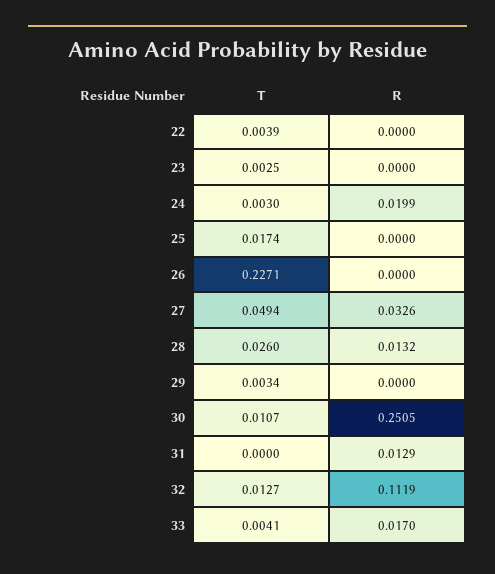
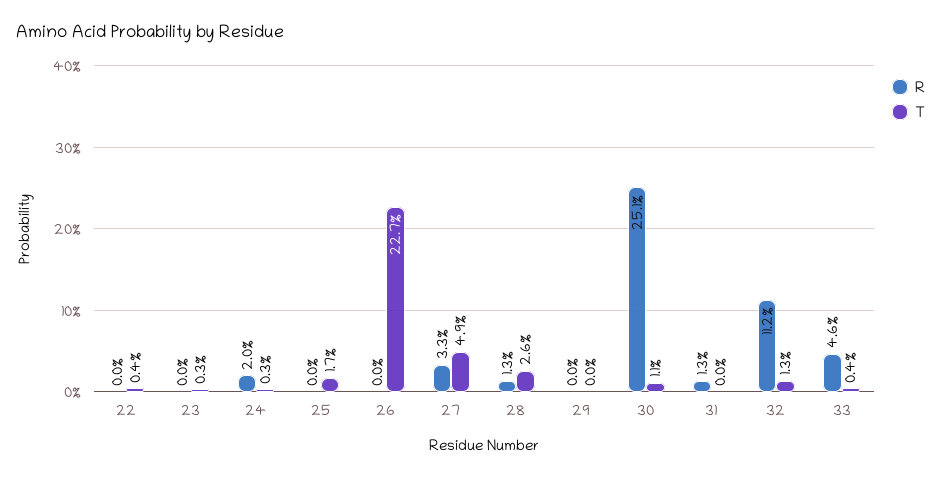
  {
    "T": {
      "22": 0.0039,
      "23": 0.0025,
      "24": 0.003,
      "25": 0.0174,
      "26": 0.2271,
      "27": 0.0494,
      "28": 0.026,
-     "29": 0.0034,
+     "29": 0,
      "30": 0.0107,
      "31": 0,
      "32": 0.0127,
      "33": 0.0041
    },
    "R": {
      "22": 0,
      "23": 0,
      "24": 0.0199,
      "25": 0,
      "26": 0,
      "27": 0.0326,
      "28": 0.0132,
      "29": 0,
      "30": 0.2505,
      "31": 0.0129,
      "32": 0.1119,
-     "33": 0.017
+     "33": 0.046
    }
  }

